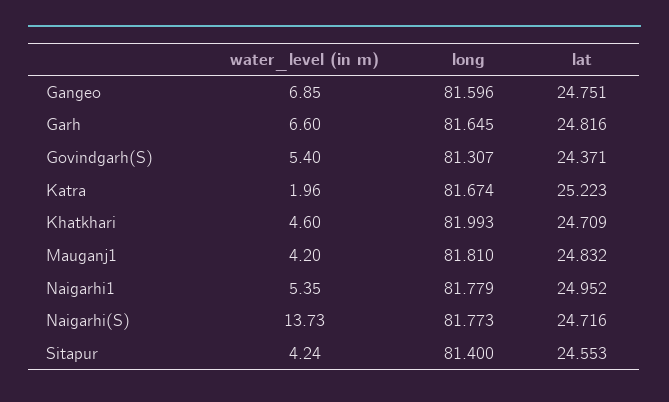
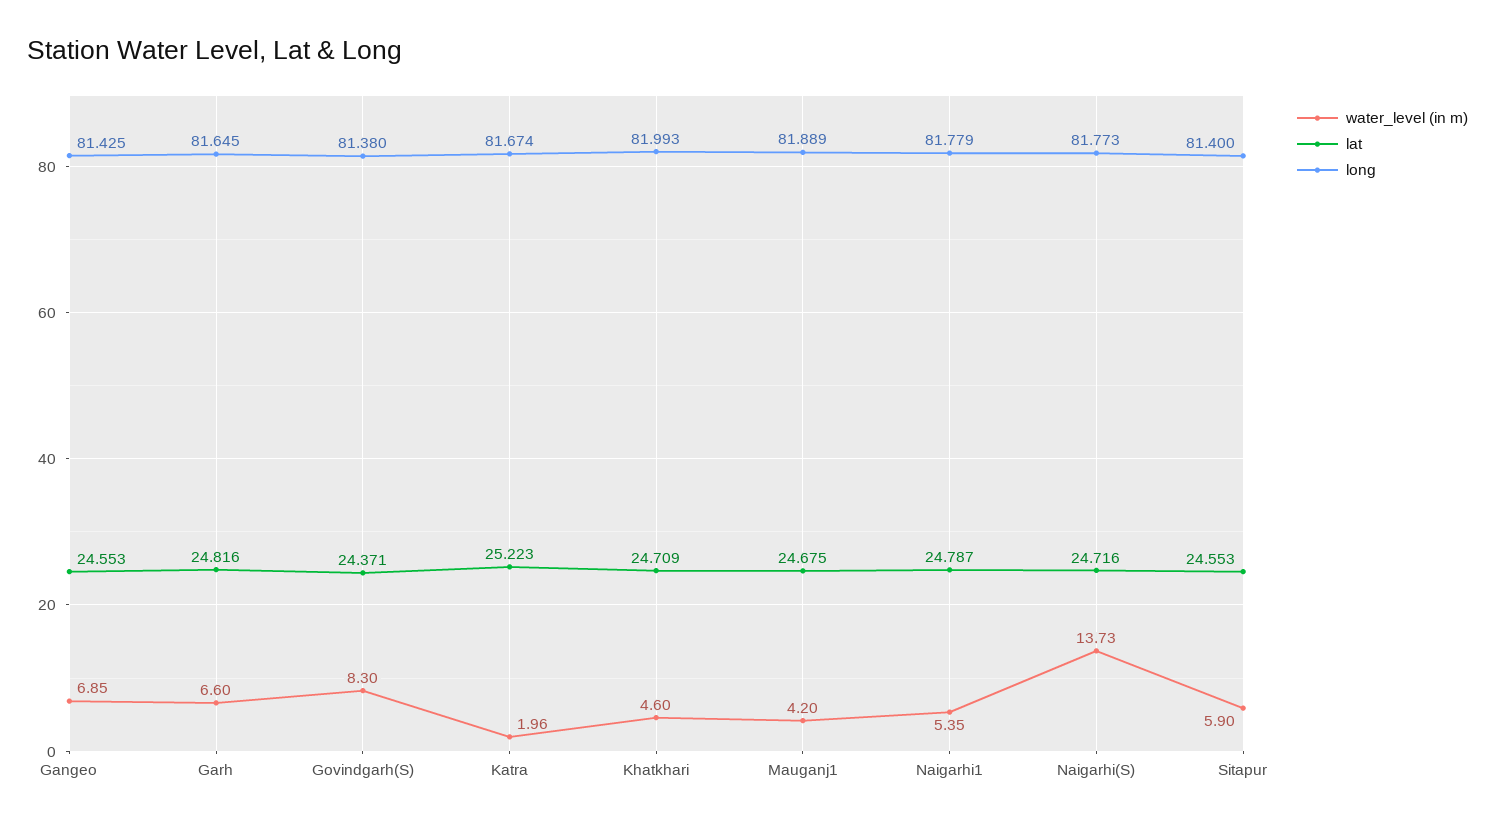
  {
    "water_level (in m)": {
      "Gangeo": 6.85,
      "Garh": 6.6,
-     "Govindgarh(S)": 5.4,
+     "Govindgarh(S)": 8.3,
      "Katra": 1.96,
      "Khatkhari": 4.6,
      "Mauganj1": 4.2,
      "Naigarhi1": 5.35,
      "Naigarhi(S)": 13.73,
-     "Sitapur": 4.24
+     "Sitapur": 5.9
    },
    "long": {
-     "Gangeo": 81.596,
+     "Gangeo": 81.425,
      "Garh": 81.645,
-     "Govindgarh(S)": 81.307,
+     "Govindgarh(S)": 81.38,
      "Katra": 81.674,
      "Khatkhari": 81.993,
-     "Mauganj1": 81.81,
+     "Mauganj1": 81.889,
      "Naigarhi1": 81.779,
      "Naigarhi(S)": 81.773,
      "Sitapur": 81.4
    },
    "lat": {
-     "Gangeo": 24.751,
+     "Gangeo": 24.553,
      "Garh": 24.816,
      "Govindgarh(S)": 24.371,
      "Katra": 25.223,
      "Khatkhari": 24.709,
-     "Mauganj1": 24.832,
+     "Mauganj1": 24.675,
-     "Naigarhi1": 24.952,
+     "Naigarhi1": 24.787,
      "Naigarhi(S)": 24.716,
      "Sitapur": 24.553
    }
  }

